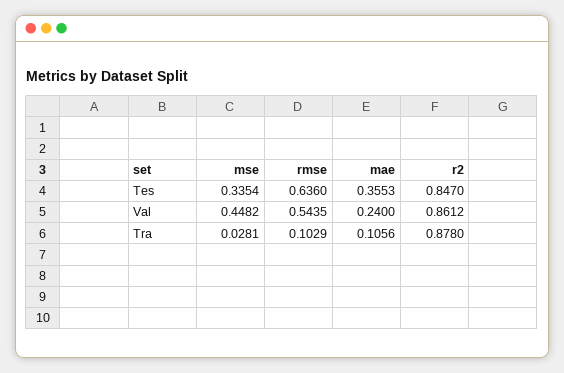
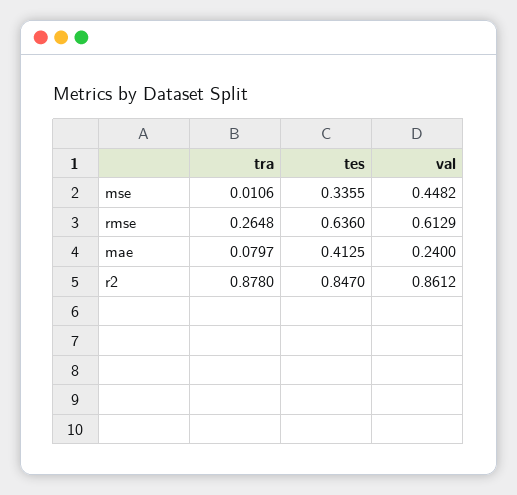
  {
    "mse": {
-     "Tes": 0.3354,
+     "Tes": 0.3355,
      "Val": 0.4482,
-     "Tra": 0.0281
+     "Tra": 0.0106
    },
    "rmse": {
      "Tes": 0.636,
-     "Val": 0.5435,
+     "Val": 0.6129,
-     "Tra": 0.1029
+     "Tra": 0.2648
    },
    "mae": {
-     "Tes": 0.3553,
+     "Tes": 0.4125,
      "Val": 0.24,
-     "Tra": 0.1056
+     "Tra": 0.0797
    },
    "r2": {
      "Tes": 0.847,
      "Val": 0.8612,
      "Tra": 0.878
    }
  }

